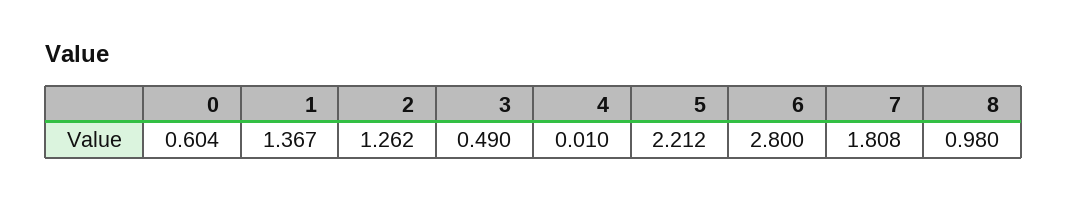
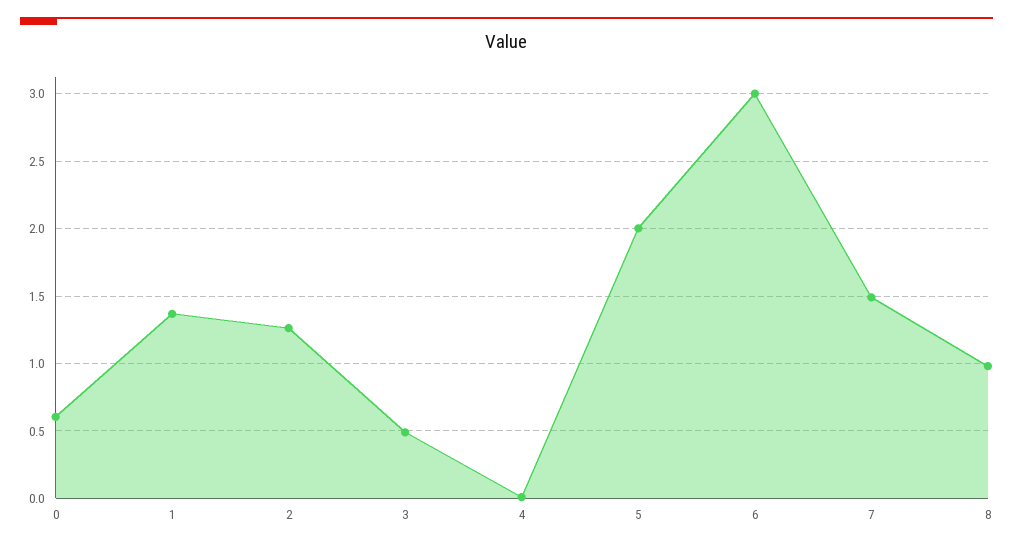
  {
    "0": 0.604,
    "1": 1.367,
    "2": 1.262,
    "3": 0.49,
    "4": 0.01,
-   "5": 2.212,
+   "5": 2,
-   "6": 2.8,
+   "6": 3,
-   "7": 1.808,
+   "7": 1.5,
    "8": 0.98
  }

